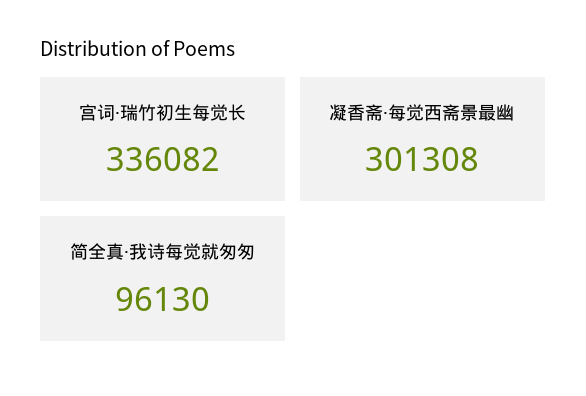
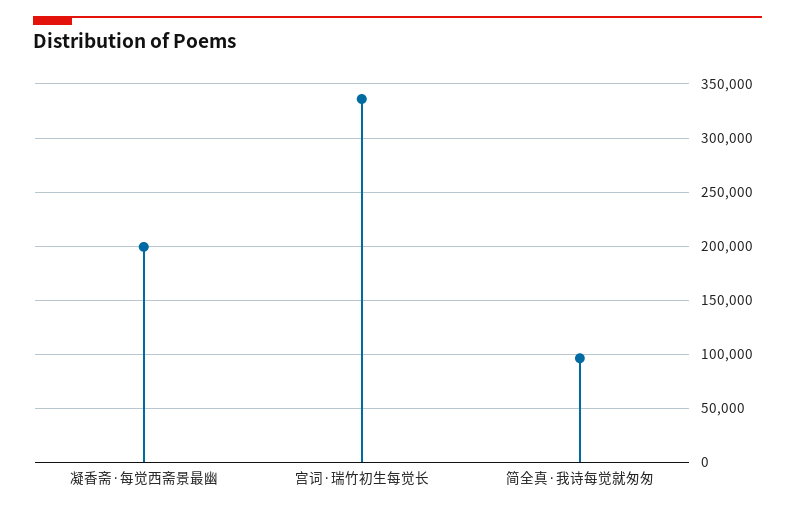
  {
    "宫词·瑞竹初生每觉长": 336082,
-   "凝香斋·每觉西斋景最幽": 301308,
+   "凝香斋·每觉西斋景最幽": 200000,
    "简全真·我诗每觉就匆匆": 96130
  }

